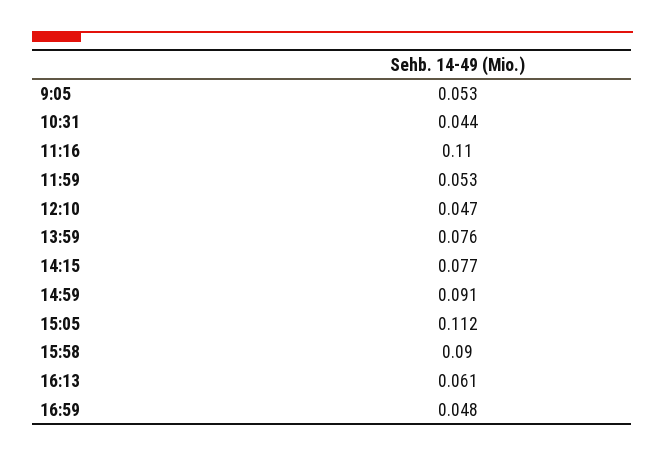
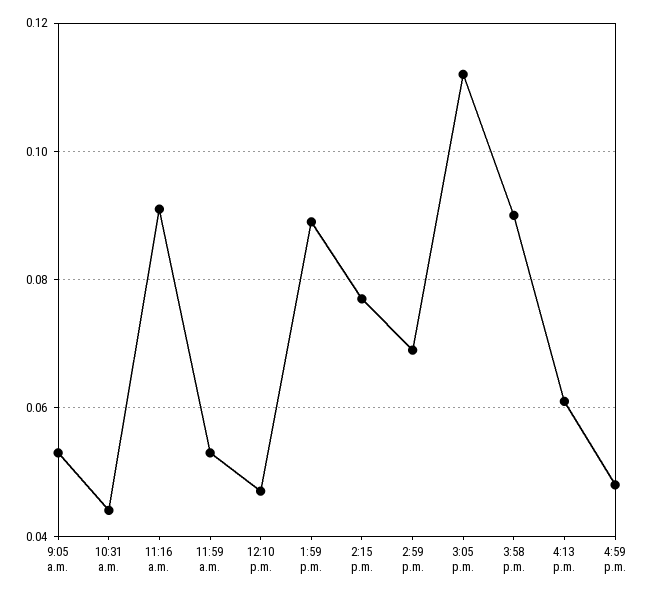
  {
    "9:05": 0.053,
    "10:31": 0.044,
-   "11:16": 0.11,
+   "11:16": 0.09,
    "11:59": 0.053,
    "12:10": 0.047,
-   "13:59": 0.076,
+   "13:59": 0.09,
    "14:15": 0.077,
-   "14:59": 0.091,
+   "14:59": 0.07,
    "15:05": 0.112,
    "15:58": 0.09,
    "16:13": 0.061,
    "16:59": 0.048
  }

